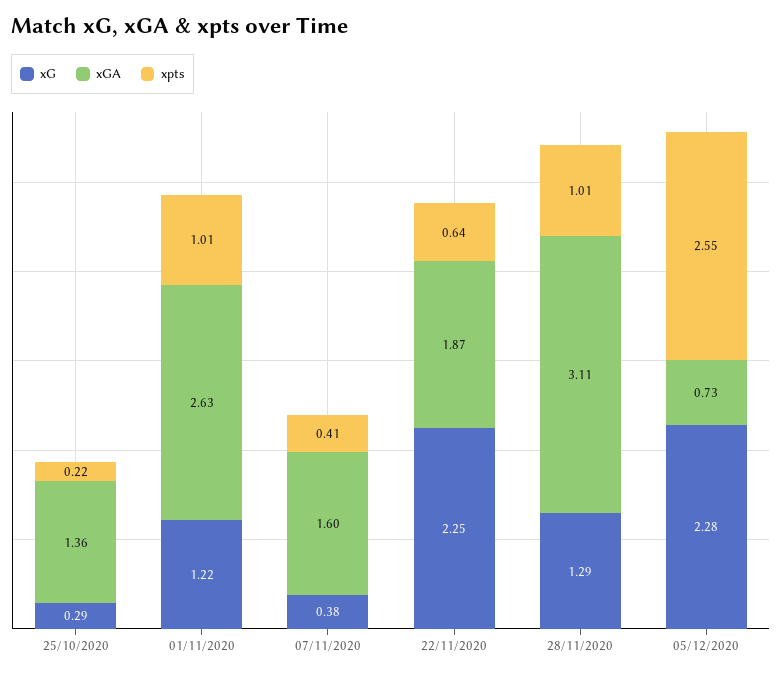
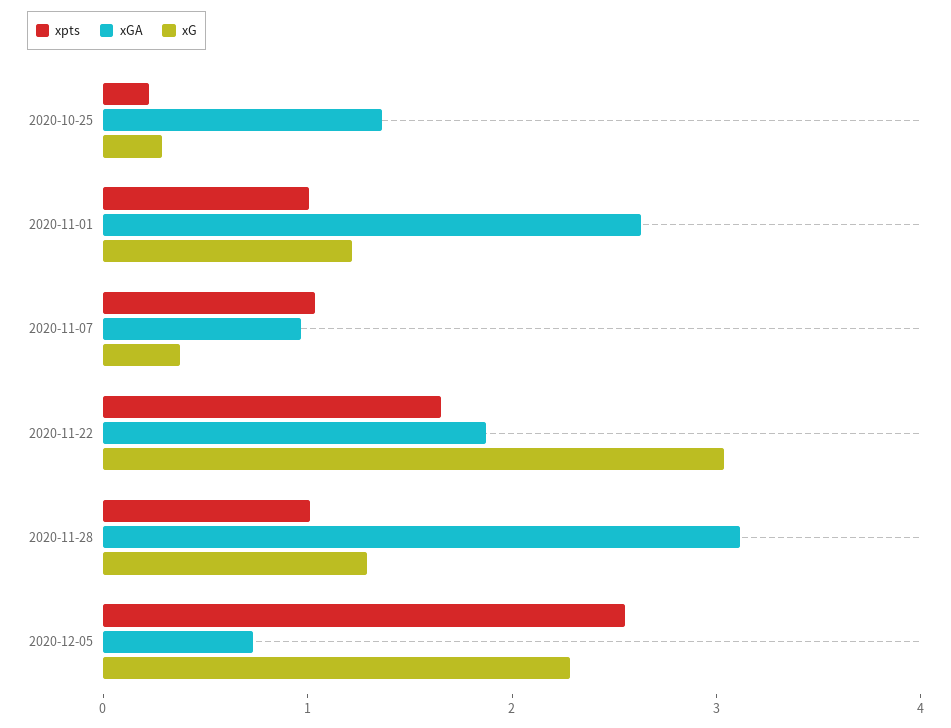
  {
    "xG": {
      "25/10/2020": 0.29,
      "01/11/2020": 1.22,
      "07/11/2020": 0.38,
-     "22/11/2020": 2.25,
+     "22/11/2020": 3,
      "28/11/2020": 1.29,
      "05/12/2020": 2.28
    },
    "xGA": {
      "25/10/2020": 1.36,
      "01/11/2020": 2.63,
-     "07/11/2020": 1.6,
+     "07/11/2020": 1,
      "22/11/2020": 1.87,
      "28/11/2020": 3.11,
      "05/12/2020": 0.73
    },
    "xpts": {
      "25/10/2020": 0.22,
      "01/11/2020": 1.01,
-     "07/11/2020": 0.41,
+     "07/11/2020": 1,
-     "22/11/2020": 0.64,
+     "22/11/2020": 1.6,
      "28/11/2020": 1.01,
      "05/12/2020": 2.55
    }
  }

